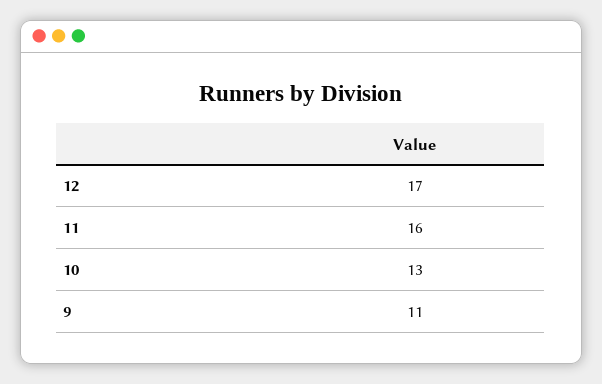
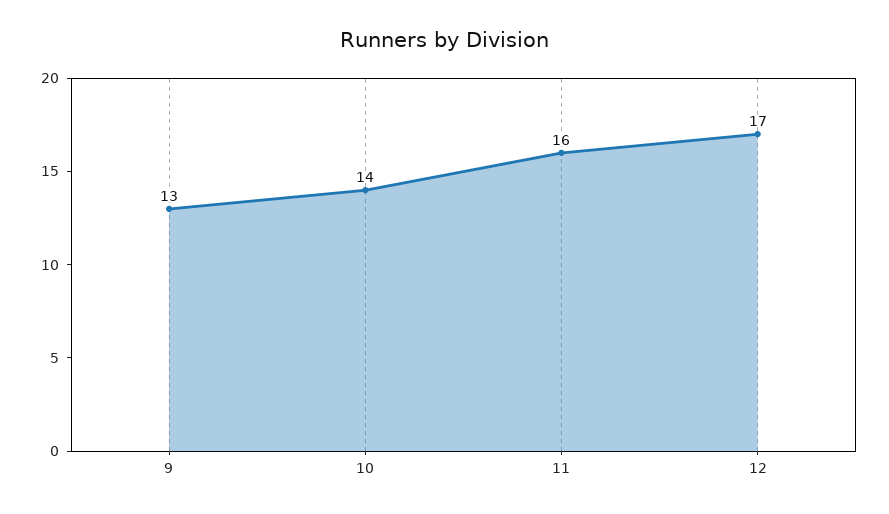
  {
    "12": 17,
    "11": 16,
-   "10": 13,
+   "10": 14,
-   "9": 11
+   "9": 13
  }

